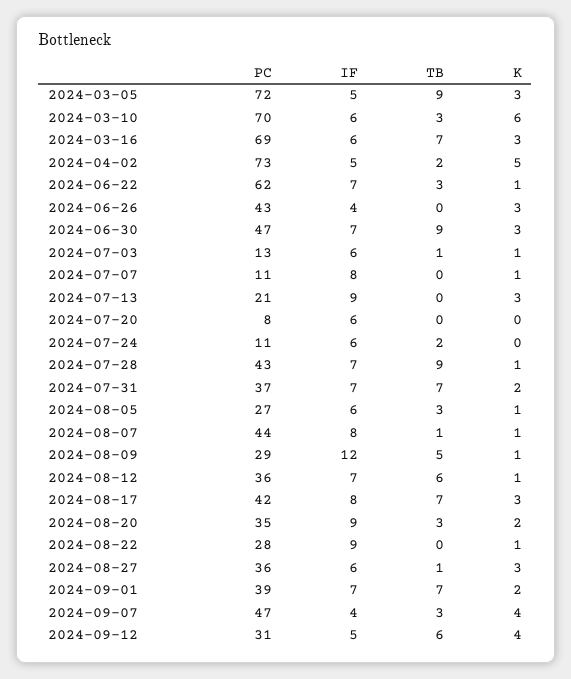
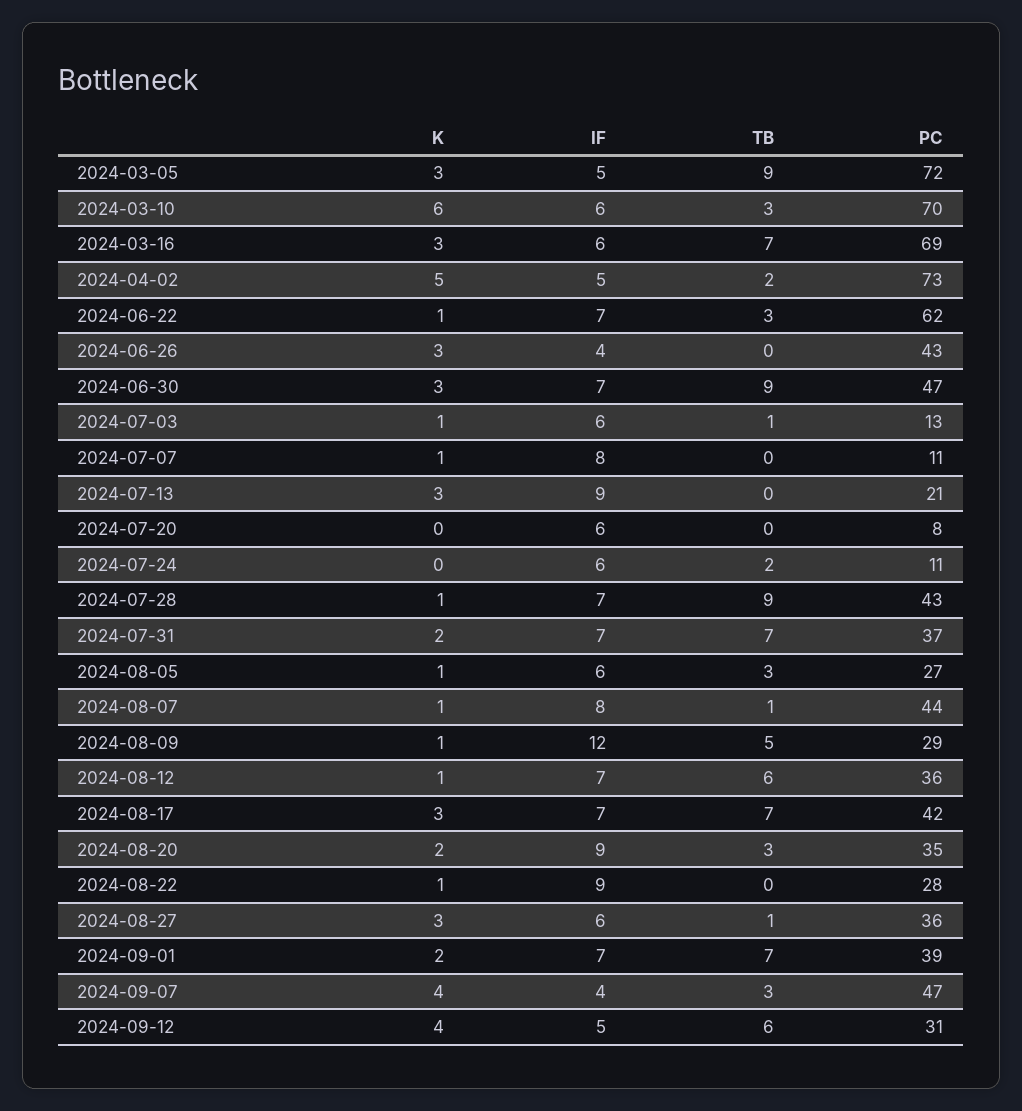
  {
    "PC": {
      "2024-03-05": 72,
      "2024-03-10": 70,
      "2024-03-16": 69,
      "2024-04-02": 73,
      "2024-06-22": 62,
      "2024-06-26": 43,
      "2024-06-30": 47,
      "2024-07-03": 13,
      "2024-07-07": 11,
      "2024-07-13": 21,
      "2024-07-20": 8,
      "2024-07-24": 11,
      "2024-07-28": 43,
      "2024-07-31": 37,
      "2024-08-05": 27,
      "2024-08-07": 44,
      "2024-08-09": 29,
      "2024-08-12": 36,
      "2024-08-17": 42,
      "2024-08-20": 35,
      "2024-08-22": 28,
      "2024-08-27": 36,
      "2024-09-01": 39,
      "2024-09-07": 47,
      "2024-09-12": 31
    },
    "IF": {
      "2024-03-05": 5,
      "2024-03-10": 6,
      "2024-03-16": 6,
      "2024-04-02": 5,
      "2024-06-22": 7,
      "2024-06-26": 4,
      "2024-06-30": 7,
      "2024-07-03": 6,
      "2024-07-07": 8,
      "2024-07-13": 9,
      "2024-07-20": 6,
      "2024-07-24": 6,
      "2024-07-28": 7,
      "2024-07-31": 7,
      "2024-08-05": 6,
      "2024-08-07": 8,
      "2024-08-09": 12,
      "2024-08-12": 7,
-     "2024-08-17": 8,
+     "2024-08-17": 7,
      "2024-08-20": 9,
      "2024-08-22": 9,
      "2024-08-27": 6,
      "2024-09-01": 7,
      "2024-09-07": 4,
      "2024-09-12": 5
    },
    "TB": {
      "2024-03-05": 9,
      "2024-03-10": 3,
      "2024-03-16": 7,
      "2024-04-02": 2,
      "2024-06-22": 3,
      "2024-06-26": 0,
      "2024-06-30": 9,
      "2024-07-03": 1,
      "2024-07-07": 0,
      "2024-07-13": 0,
      "2024-07-20": 0,
      "2024-07-24": 2,
      "2024-07-28": 9,
      "2024-07-31": 7,
      "2024-08-05": 3,
      "2024-08-07": 1,
      "2024-08-09": 5,
      "2024-08-12": 6,
      "2024-08-17": 7,
      "2024-08-20": 3,
      "2024-08-22": 0,
      "2024-08-27": 1,
      "2024-09-01": 7,
      "2024-09-07": 3,
      "2024-09-12": 6
    },
    "K": {
      "2024-03-05": 3,
      "2024-03-10": 6,
      "2024-03-16": 3,
      "2024-04-02": 5,
      "2024-06-22": 1,
      "2024-06-26": 3,
      "2024-06-30": 3,
      "2024-07-03": 1,
      "2024-07-07": 1,
      "2024-07-13": 3,
      "2024-07-20": 0,
      "2024-07-24": 0,
      "2024-07-28": 1,
      "2024-07-31": 2,
      "2024-08-05": 1,
      "2024-08-07": 1,
      "2024-08-09": 1,
      "2024-08-12": 1,
      "2024-08-17": 3,
      "2024-08-20": 2,
      "2024-08-22": 1,
      "2024-08-27": 3,
      "2024-09-01": 2,
      "2024-09-07": 4,
      "2024-09-12": 4
    }
  }

